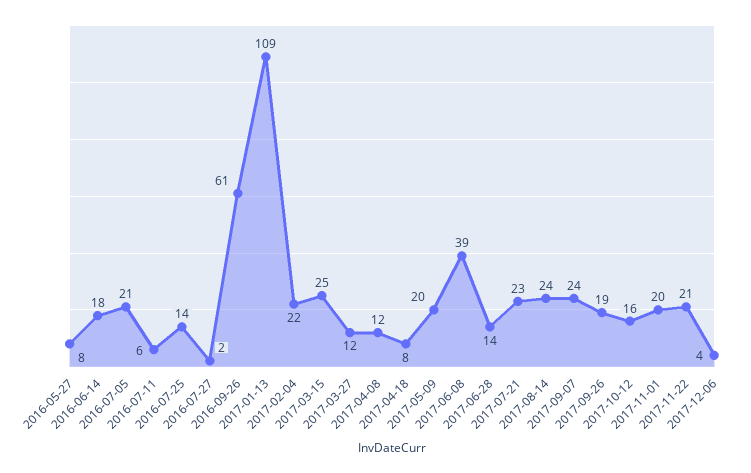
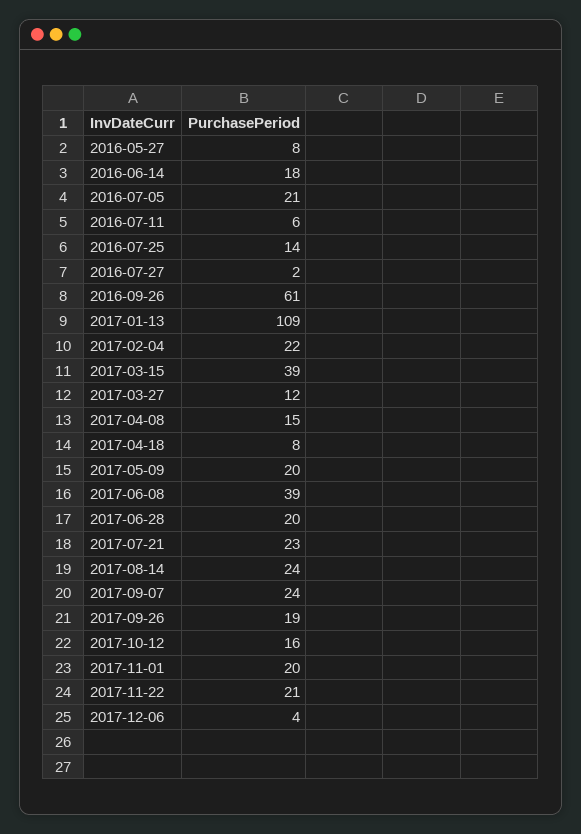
  {
    "2016-05-27": 8,
    "2016-06-14": 18,
    "2016-07-05": 21,
    "2016-07-11": 6,
    "2016-07-25": 14,
    "2016-07-27": 2,
    "2016-09-26": 61,
    "2017-01-13": 109,
    "2017-02-04": 22,
-   "2017-03-15": 25,
+   "2017-03-15": 39,
    "2017-03-27": 12,
-   "2017-04-08": 12,
+   "2017-04-08": 15,
    "2017-04-18": 8,
    "2017-05-09": 20,
    "2017-06-08": 39,
-   "2017-06-28": 14,
+   "2017-06-28": 20,
    "2017-07-21": 23,
    "2017-08-14": 24,
    "2017-09-07": 24,
    "2017-09-26": 19,
    "2017-10-12": 16,
    "2017-11-01": 20,
    "2017-11-22": 21,
    "2017-12-06": 4
  }

